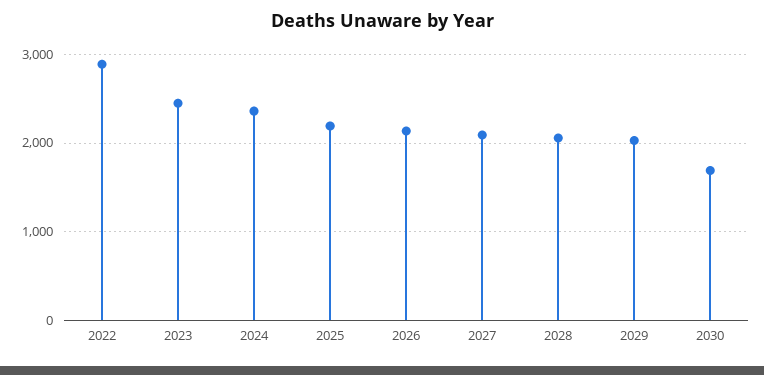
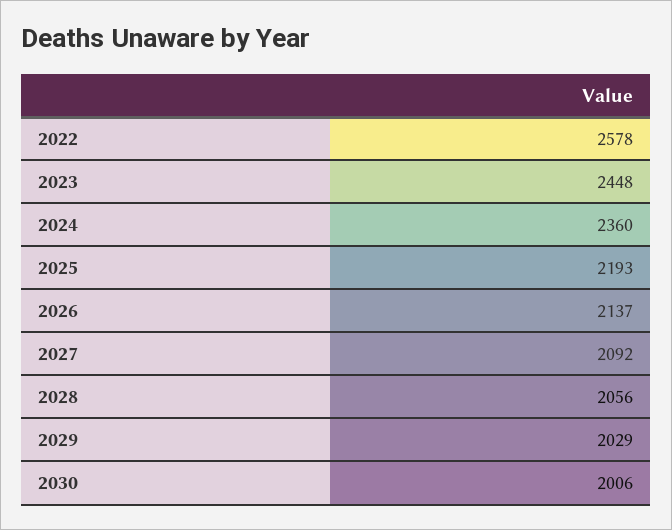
  {
-   "2022": 2900,
+   "2022": 2578,
    "2023": 2448,
    "2024": 2360,
    "2025": 2193,
    "2026": 2137,
    "2027": 2092,
    "2028": 2056,
    "2029": 2029,
-   "2030": 1700
+   "2030": 2006
  }

